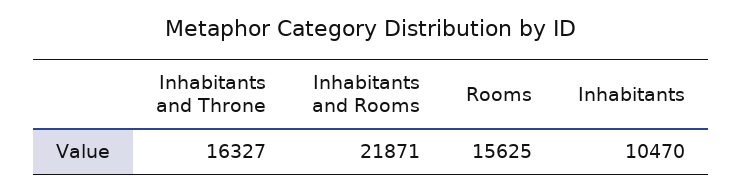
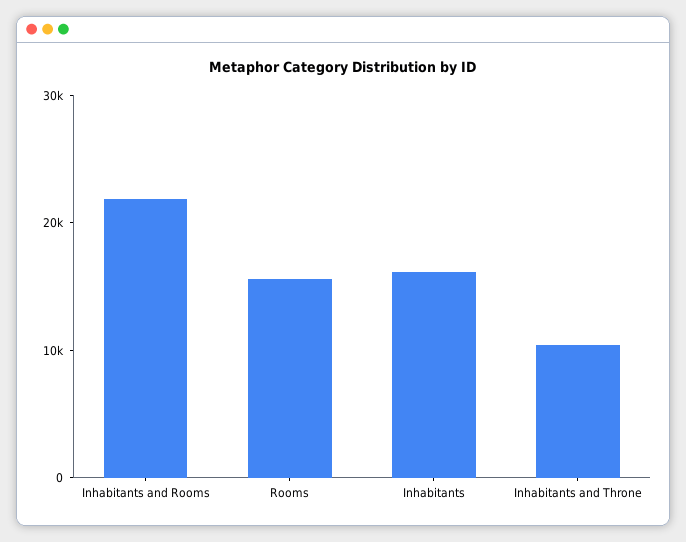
  {
-   "Inhabitants and Throne": 16327,
+   "Inhabitants and Throne": 10000,
    "Inhabitants and Rooms": 21871,
    "Rooms": 15625,
-   "Inhabitants": 10470
+   "Inhabitants": 16000
  }

